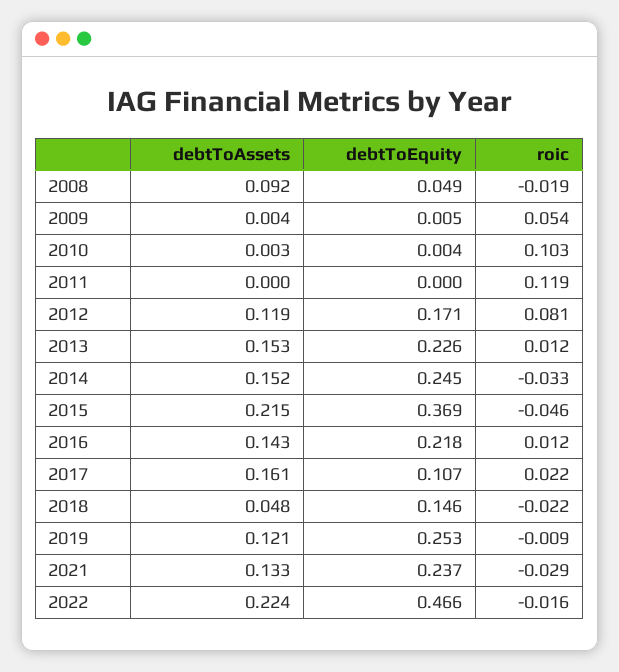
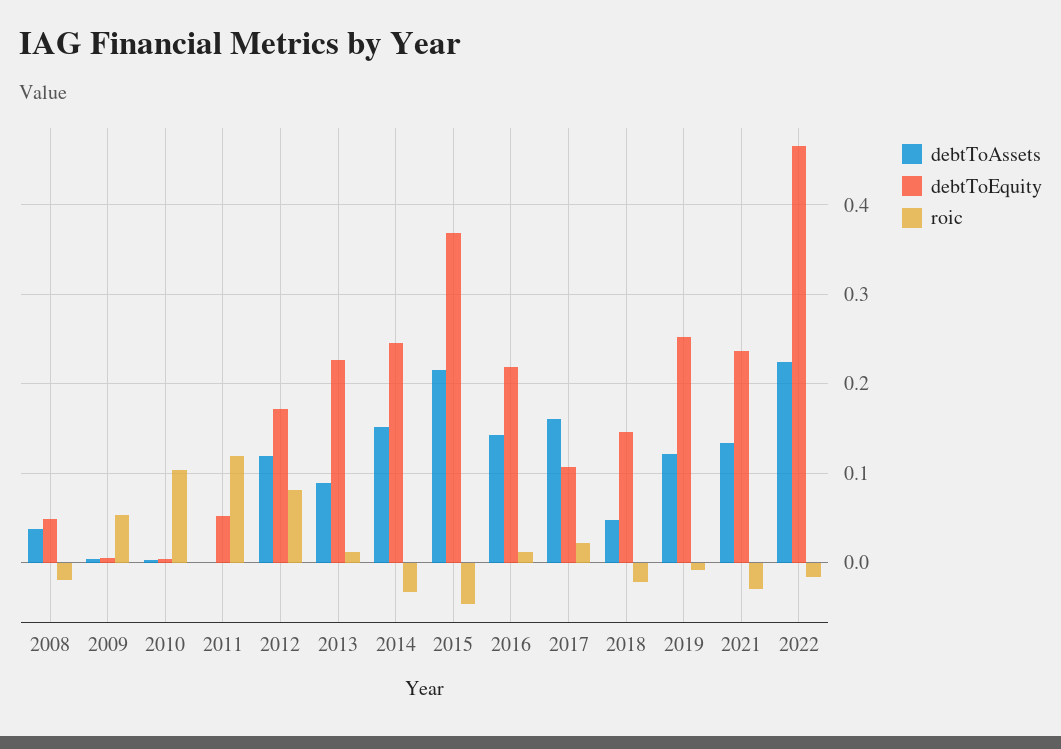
  {
    "debtToAssets": {
-     "2008": 0.092,
+     "2008": 0.04,
      "2009": 0.004,
      "2010": 0.003,
      "2011": 0,
      "2012": 0.119,
-     "2013": 0.153,
+     "2013": 0.09,
      "2014": 0.152,
      "2015": 0.215,
      "2016": 0.143,
      "2017": 0.161,
      "2018": 0.048,
      "2019": 0.121,
      "2021": 0.133,
      "2022": 0.224
    },
    "debtToEquity": {
      "2008": 0.049,
      "2009": 0.005,
      "2010": 0.004,
-     "2011": 0,
+     "2011": 0.05,
      "2012": 0.171,
      "2013": 0.226,
      "2014": 0.245,
      "2015": 0.369,
      "2016": 0.218,
      "2017": 0.107,
      "2018": 0.146,
      "2019": 0.253,
      "2021": 0.237,
      "2022": 0.466
    },
    "roic": {
      "2008": -0.019,
      "2009": 0.054,
      "2010": 0.103,
      "2011": 0.119,
      "2012": 0.081,
      "2013": 0.012,
      "2014": -0.033,
      "2015": -0.046,
      "2016": 0.012,
      "2017": 0.022,
      "2018": -0.022,
      "2019": -0.009,
      "2021": -0.029,
      "2022": -0.016
    }
  }

